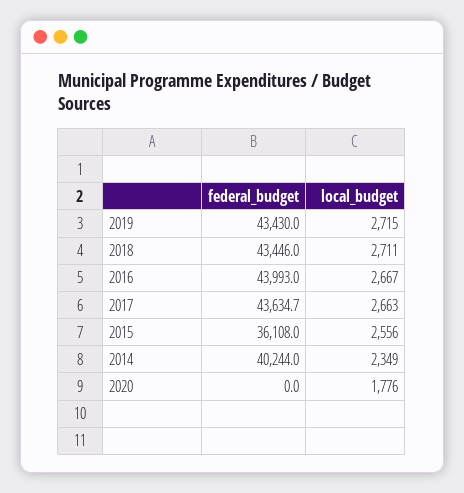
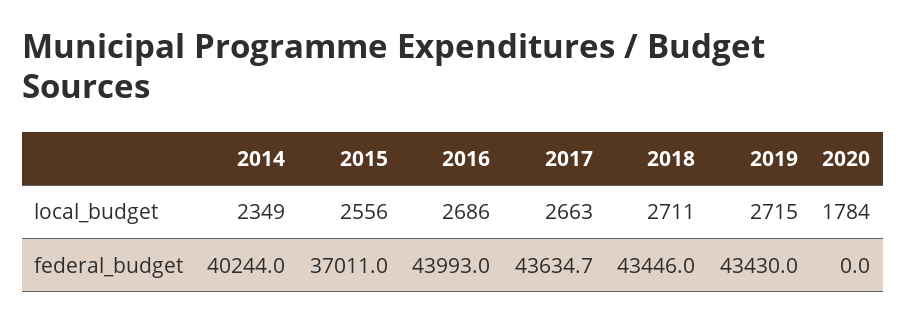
  {
    "federal_budget": {
      "2019": 43430,
      "2018": 43446,
      "2016": 43993,
      "2017": 43634.7,
-     "2015": 36108,
+     "2015": 37011,
      "2014": 40244,
      "2020": 0
    },
    "local_budget": {
      "2019": 2715,
      "2018": 2711,
-     "2016": 2667,
+     "2016": 2686,
      "2017": 2663,
      "2015": 2556,
      "2014": 2349,
-     "2020": 1776
+     "2020": 1784
    }
  }

